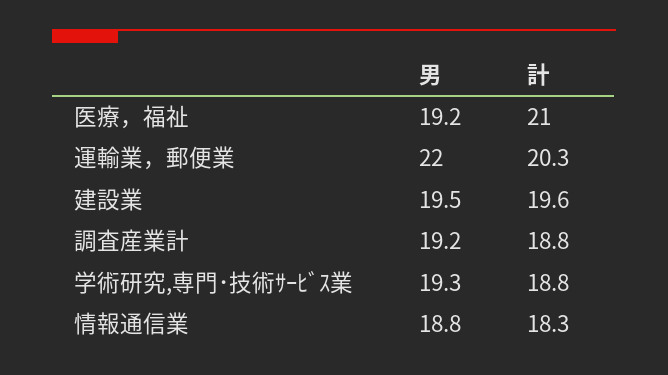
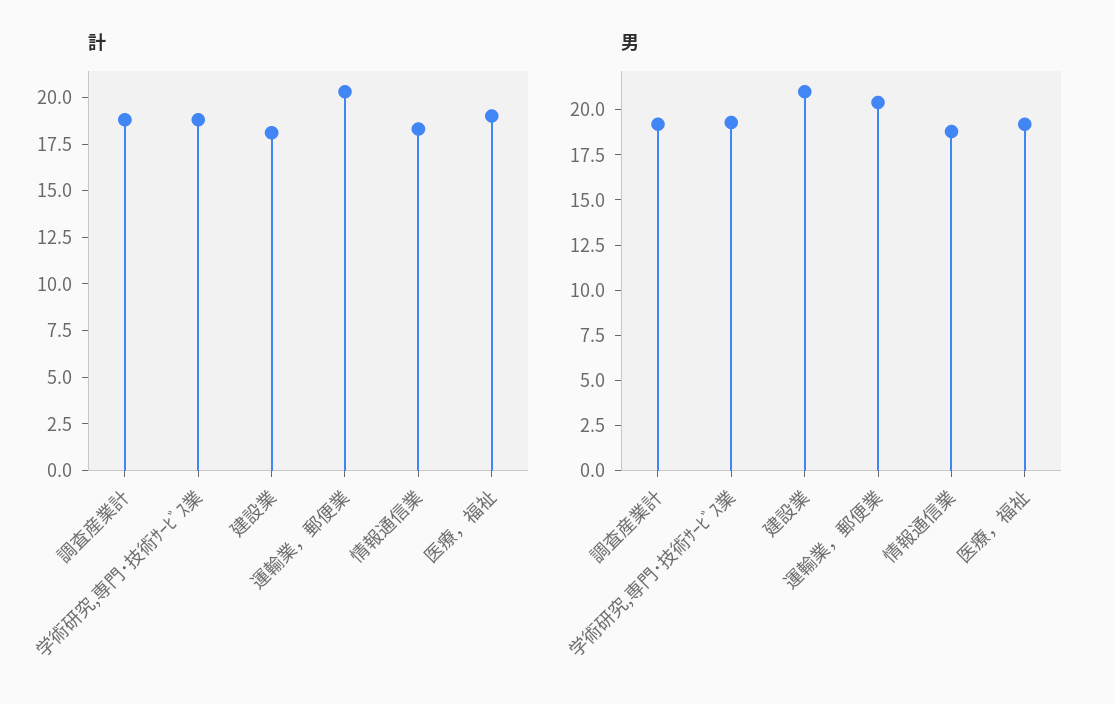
  {
    "男": {
      "医療，福祉": 19.2,
-     "運輸業，郵便業": 22,
+     "運輸業，郵便業": 20.5,
-     "建設業": 19.5,
+     "建設業": 21,
      "調査産業計": 19.2,
      "学術研究,専門･技術ｻｰﾋﾞｽ業": 19.3,
      "情報通信業": 18.8
    },
    "計": {
-     "医療，福祉": 21,
+     "医療，福祉": 19,
      "運輸業，郵便業": 20.3,
-     "建設業": 19.6,
+     "建設業": 18,
      "調査産業計": 18.8,
      "学術研究,専門･技術ｻｰﾋﾞｽ業": 18.8,
      "情報通信業": 18.3
    }
  }

